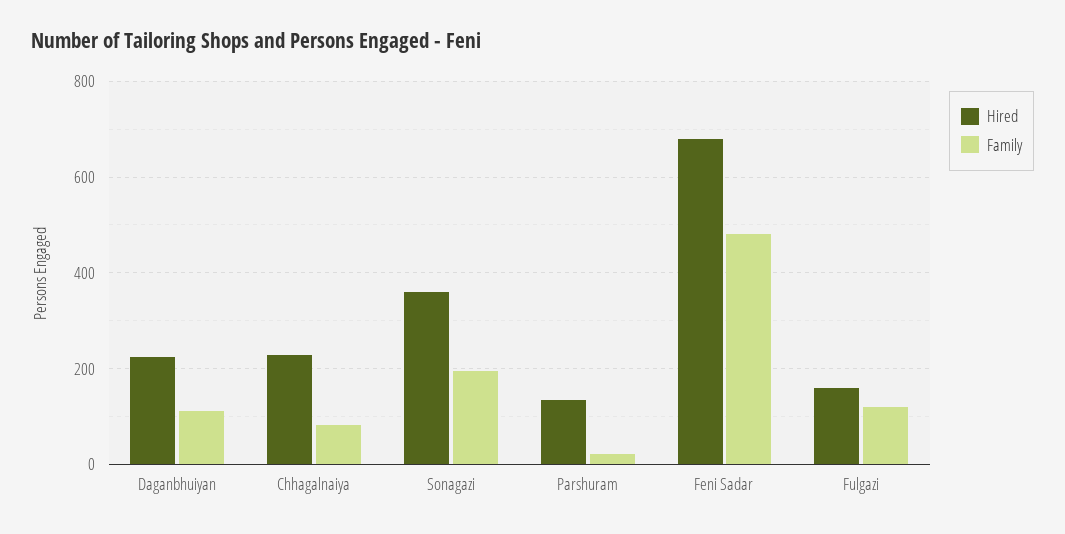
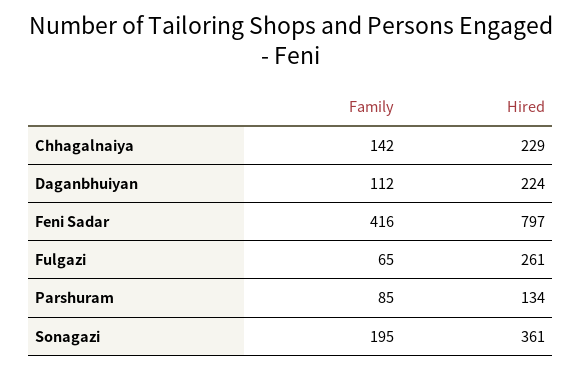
  {
    "Hired": {
      "Daganbhuiyan": 224,
      "Chhagalnaiya": 229,
      "Sonagazi": 361,
      "Parshuram": 134,
-     "Feni Sadar": 680,
+     "Feni Sadar": 797,
-     "Fulgazi": 160
+     "Fulgazi": 261
    },
    "Family": {
      "Daganbhuiyan": 112,
-     "Chhagalnaiya": 80,
+     "Chhagalnaiya": 142,
      "Sonagazi": 195,
-     "Parshuram": 20,
+     "Parshuram": 85,
-     "Feni Sadar": 480,
+     "Feni Sadar": 416,
-     "Fulgazi": 120
+     "Fulgazi": 65
    }
  }

